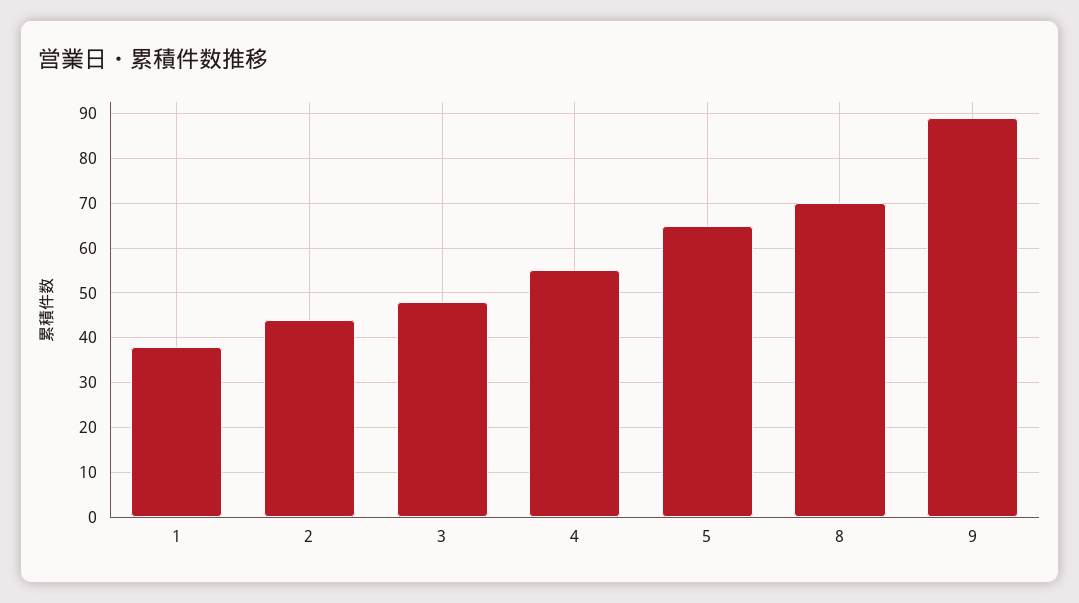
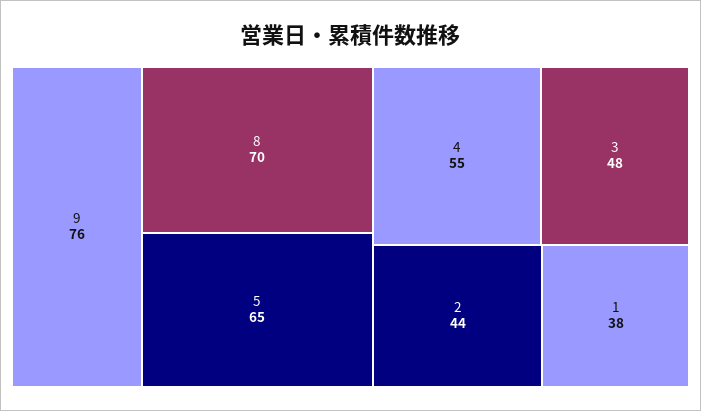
  {
    "1": 38,
    "2": 44,
    "3": 48,
    "4": 55,
    "5": 65,
    "8": 70,
-   "9": 90
+   "9": 76
  }

